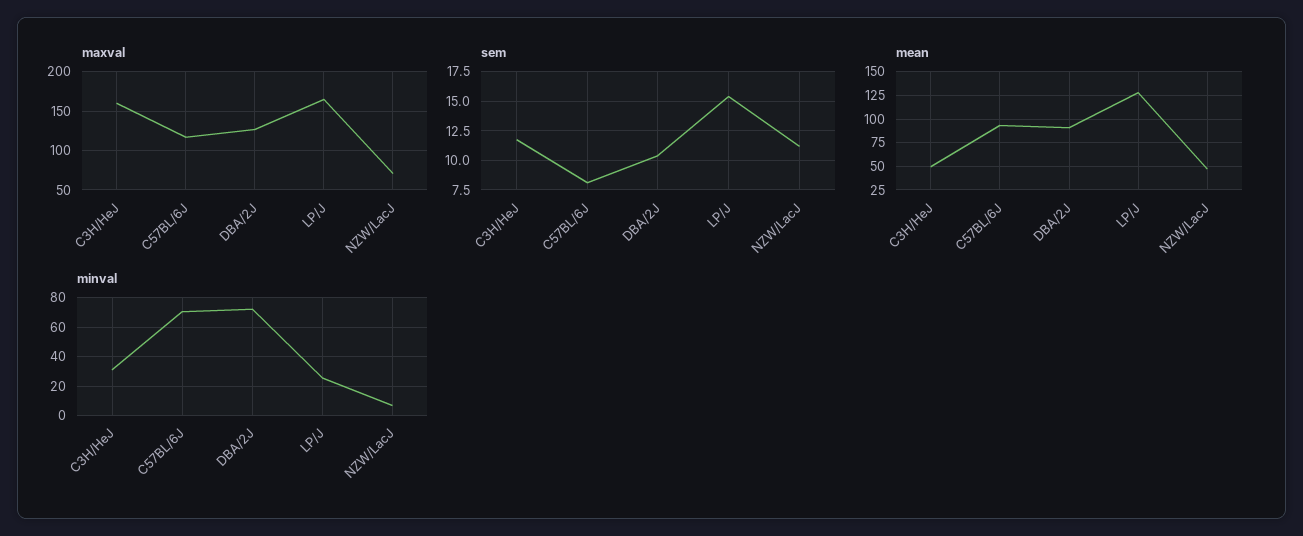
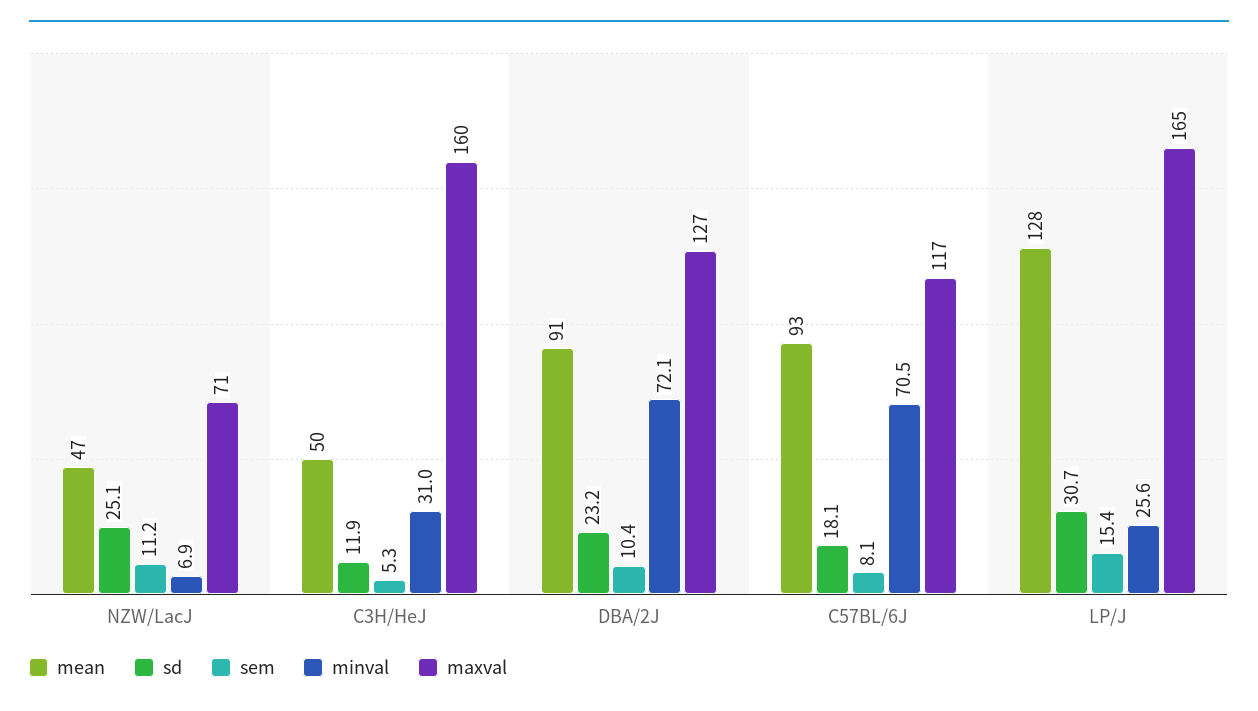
  {
    "maxval": {
      "C3H/HeJ": 160,
      "C57BL/6J": 117,
      "DBA/2J": 127,
      "LP/J": 165,
      "NZW/LacJ": 71
    },
    "sem": {
-     "C3H/HeJ": 12.5,
+     "C3H/HeJ": 5.3,
      "C57BL/6J": 8.1,
      "DBA/2J": 10.4,
      "LP/J": 15.4,
      "NZW/LacJ": 11.2
    },
    "mean": {
      "C3H/HeJ": 50,
      "C57BL/6J": 93,
      "DBA/2J": 91,
      "LP/J": 128,
      "NZW/LacJ": 47
    },
    "minval": {
      "C3H/HeJ": 31,
      "C57BL/6J": 70.5,
      "DBA/2J": 72.1,
      "LP/J": 25.6,
      "NZW/LacJ": 6.9
-   }
+   },
+   "sd": {
+     "NZW/LacJ": 25.1,
+     "C3H/HeJ": 11.9,
+     "DBA/2J": 23.2,
+     "C57BL/6J": 18.1,
+     "LP/J": 30.7
+   }
  }

